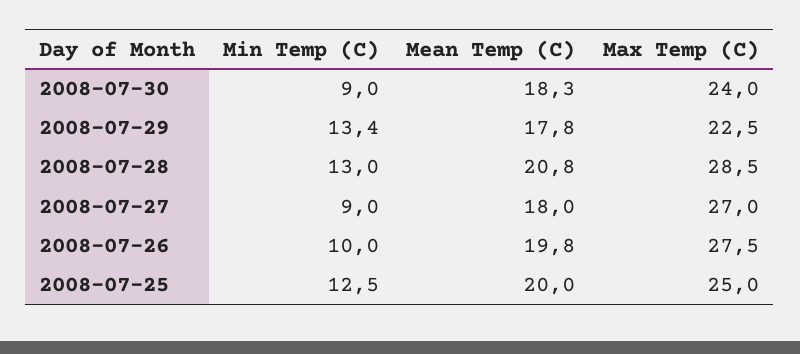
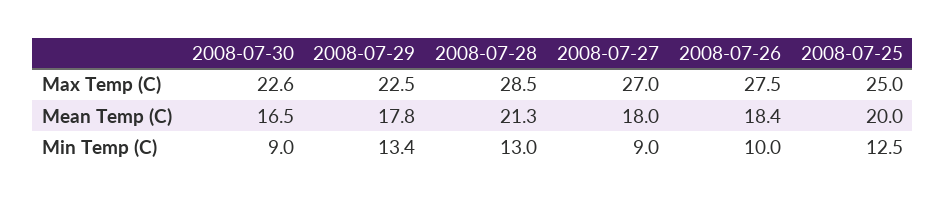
  {
    "Min Temp (C)": {
      "2008-07-30": 9,
      "2008-07-29": 13.4,
      "2008-07-28": 13,
      "2008-07-27": 9,
      "2008-07-26": 10,
      "2008-07-25": 12.5
    },
    "Mean Temp (C)": {
-     "2008-07-30": 18.3,
+     "2008-07-30": 16.5,
      "2008-07-29": 17.8,
-     "2008-07-28": 20.8,
+     "2008-07-28": 21.3,
      "2008-07-27": 18,
-     "2008-07-26": 19.8,
+     "2008-07-26": 18.4,
      "2008-07-25": 20
    },
    "Max Temp (C)": {
-     "2008-07-30": 24,
+     "2008-07-30": 22.6,
      "2008-07-29": 22.5,
      "2008-07-28": 28.5,
      "2008-07-27": 27,
      "2008-07-26": 27.5,
      "2008-07-25": 25
    }
  }

